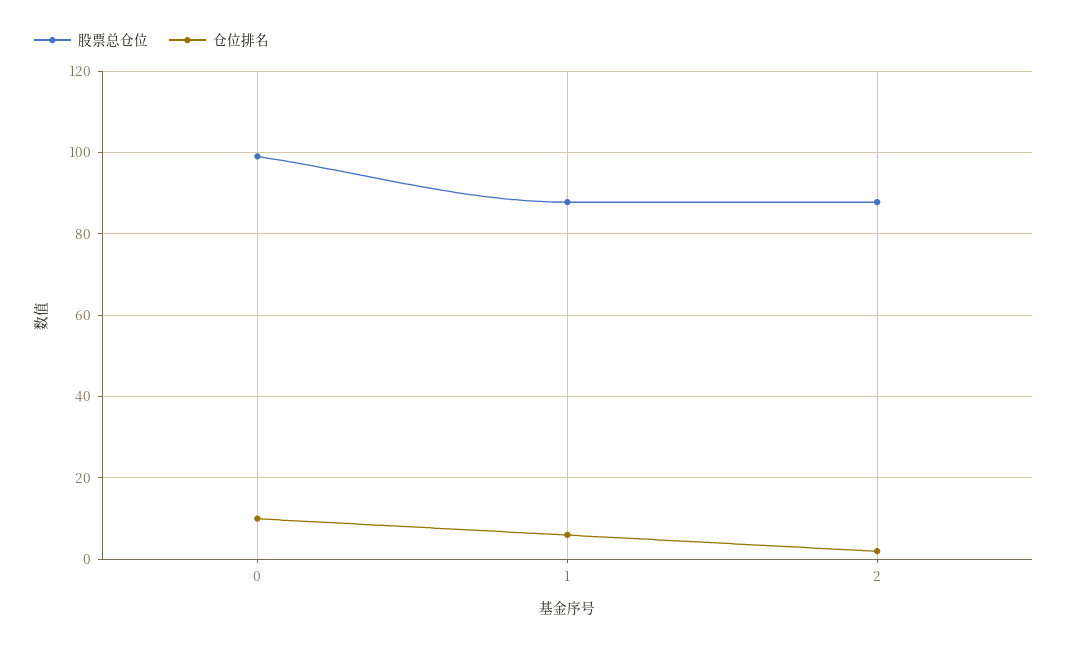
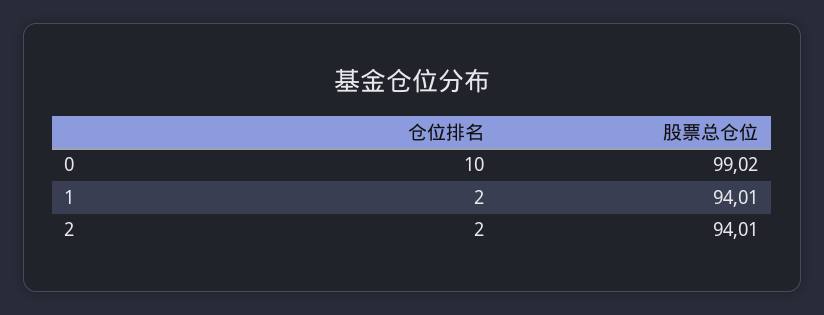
  {
    "股票总仓位": {
      "0": 99.02,
-     "1": 88,
+     "1": 94.01,
-     "2": 88
+     "2": 94.01
    },
    "仓位排名": {
      "0": 10,
-     "1": 6,
+     "1": 2,
      "2": 2
    }
  }

